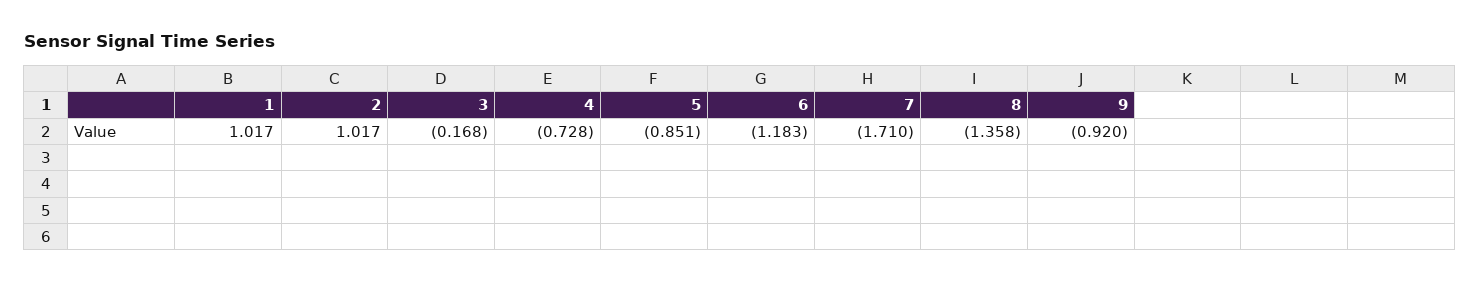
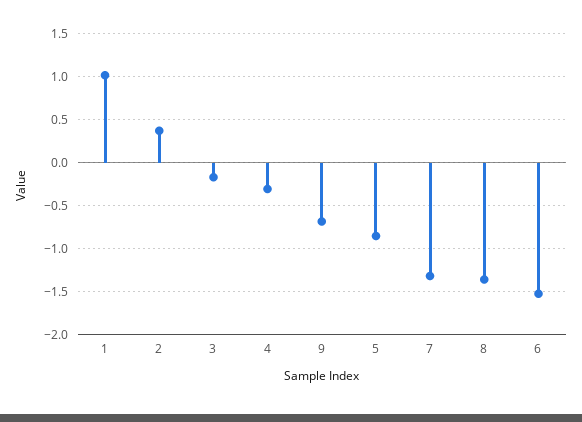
  {
    "1": 1.017,
-   "2": 1.017,
+   "2": 0.4,
    "3": -0.168,
-   "4": -0.728,
+   "4": -0.3,
    "5": -0.851,
-   "6": -1.183,
+   "6": -1.5,
-   "7": -1.71,
+   "7": -1.3,
    "8": -1.358,
-   "9": -0.92
+   "9": -0.7
  }

